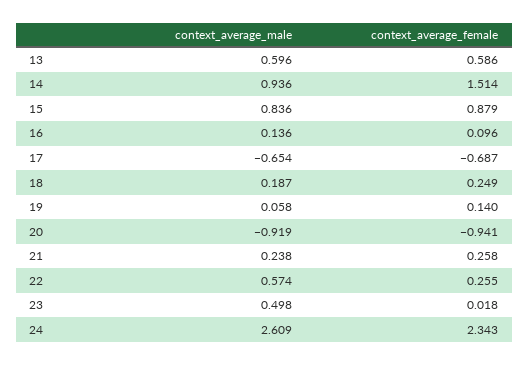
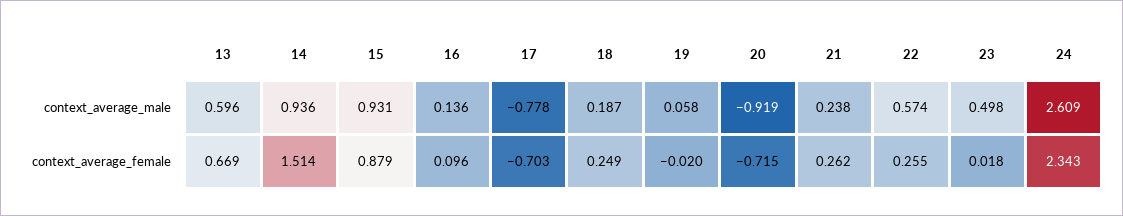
  {
    "context_average_male": {
      "13": 0.596,
      "14": 0.936,
-     "15": 0.836,
+     "15": 0.931,
      "16": 0.136,
-     "17": -0.654,
+     "17": -0.778,
      "18": 0.187,
      "19": 0.058,
      "20": -0.919,
      "21": 0.238,
      "22": 0.574,
      "23": 0.498,
      "24": 2.609
    },
    "context_average_female": {
-     "13": 0.586,
+     "13": 0.669,
      "14": 1.514,
      "15": 0.879,
      "16": 0.096,
-     "17": -0.687,
+     "17": -0.703,
      "18": 0.249,
-     "19": 0.14,
+     "19": -0.02,
-     "20": -0.941,
+     "20": -0.715,
-     "21": 0.258,
+     "21": 0.262,
      "22": 0.255,
      "23": 0.018,
      "24": 2.343
    }
  }

